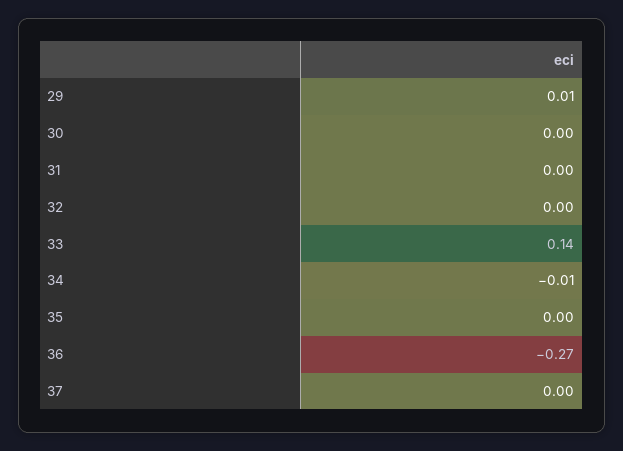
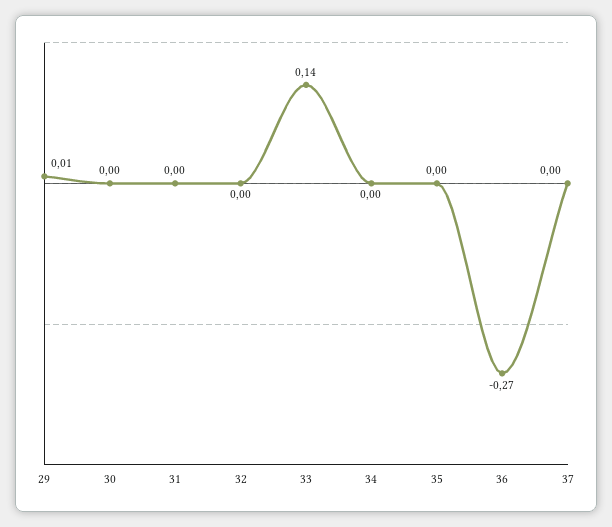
  {
    "29": 0.01,
    "30": 0,
    "31": 0,
    "32": 0,
    "33": 0.14,
-   "34": -0.01,
+   "34": 0,
    "35": 0,
    "36": -0.27,
    "37": 0
  }

